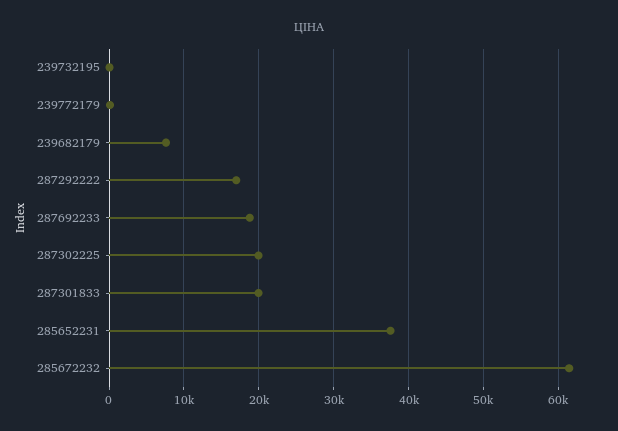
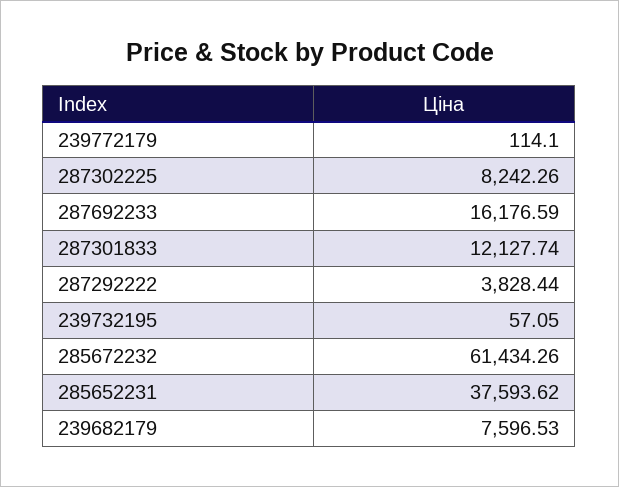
  {
    "239732195": 57.05,
    "239772179": 114.1,
    "239682179": 7596.53,
-   "287292222": 17000,
+   "287292222": 3828.44,
-   "287692233": 19000,
+   "287692233": 16176.59,
-   "287302225": 20000,
+   "287302225": 8242.26,
-   "287301833": 20000,
+   "287301833": 12127.74,
    "285652231": 37593.62,
    "285672232": 61434.26
  }

